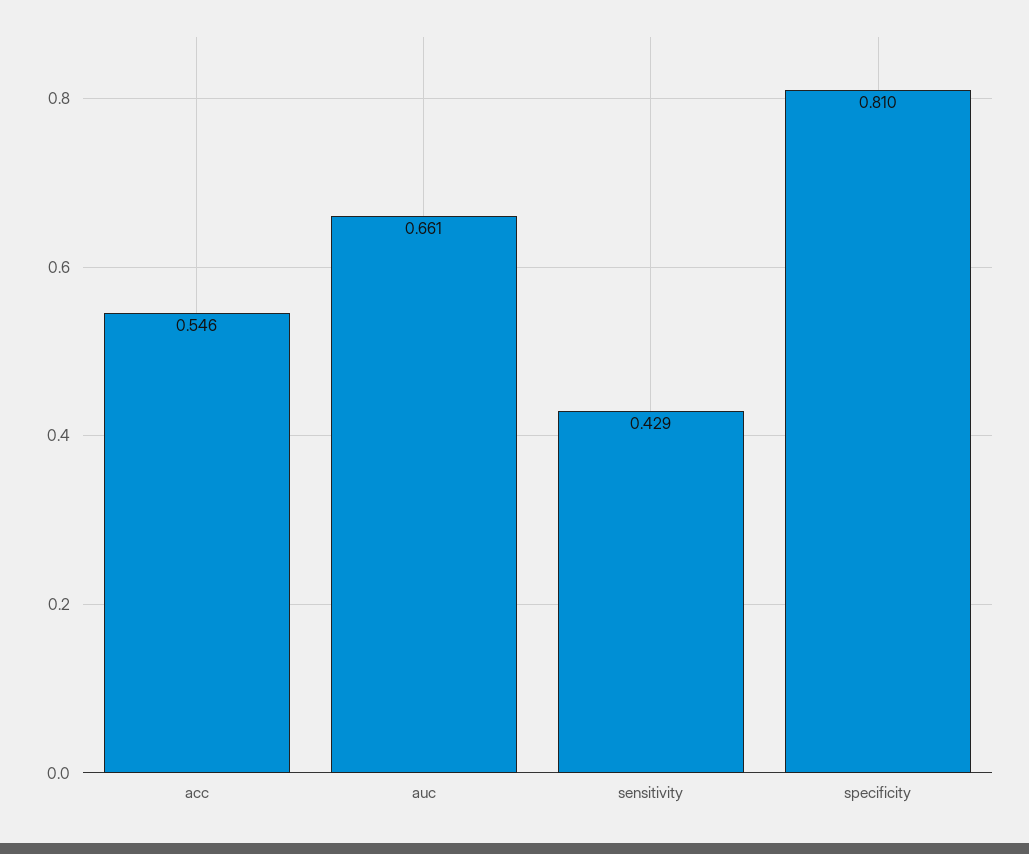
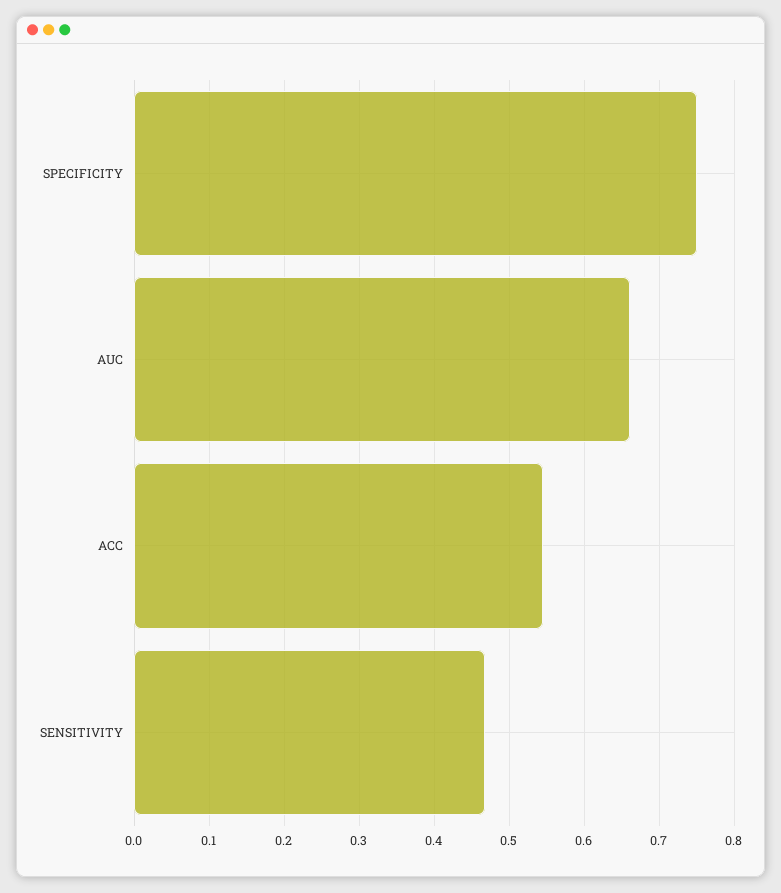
  {
    "acc": 0.546,
    "auc": 0.661,
-   "sensitivity": 0.429,
+   "sensitivity": 0.47,
-   "specificity": 0.81
+   "specificity": 0.75
  }

